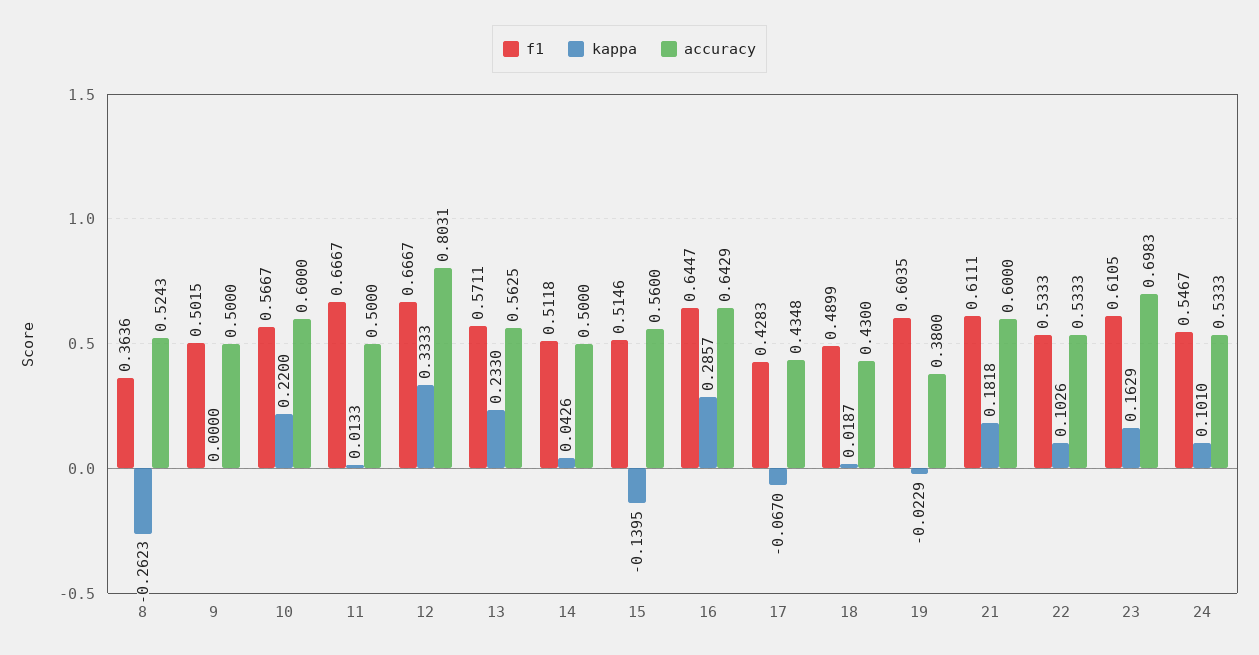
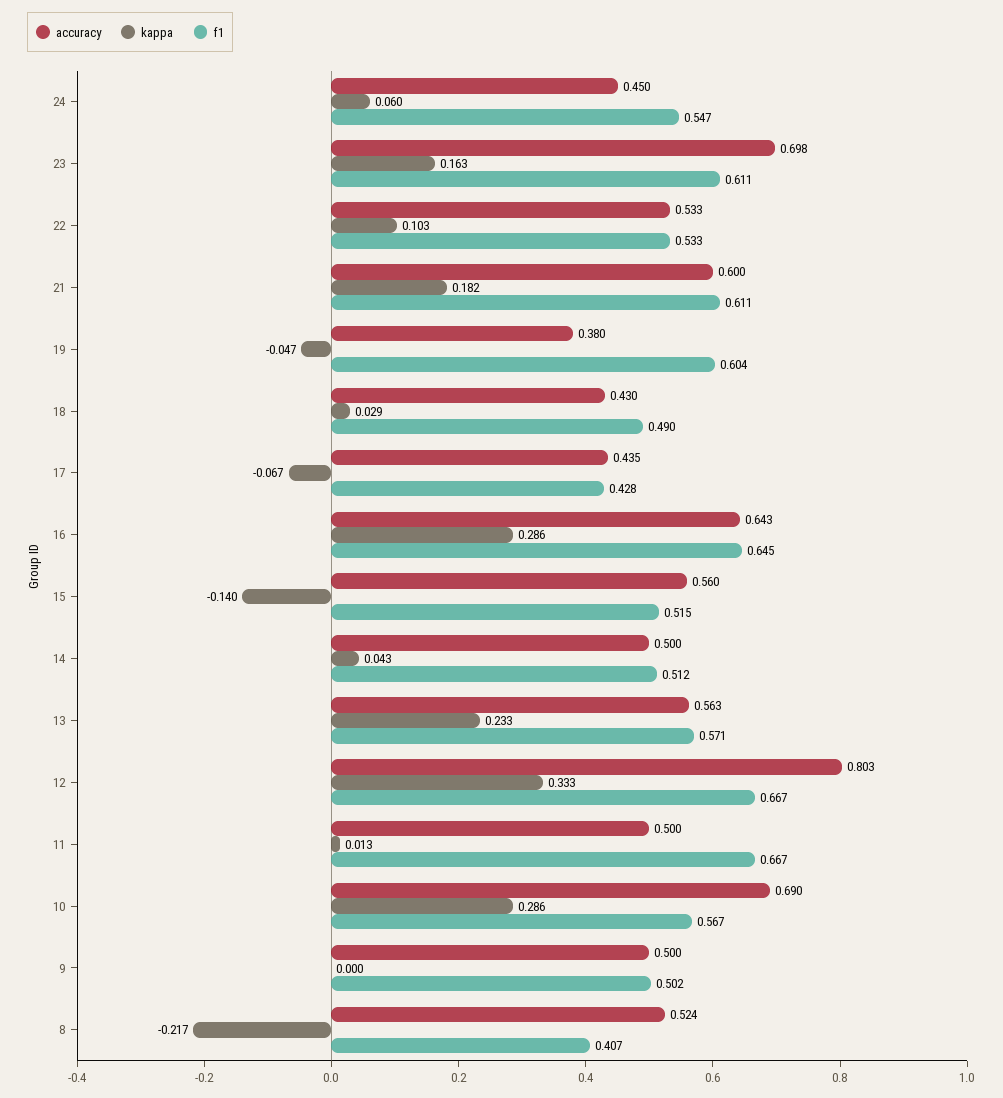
  {
    "f1": {
-     "8": 0.3636,
+     "8": 0.407,
      "9": 0.5015,
      "10": 0.5667,
      "11": 0.6667,
      "12": 0.6667,
      "13": 0.5711,
      "14": 0.5118,
      "15": 0.5146,
      "16": 0.6447,
      "17": 0.4283,
      "18": 0.4899,
      "19": 0.6035,
      "21": 0.6111,
      "22": 0.5333,
      "23": 0.6105,
      "24": 0.5467
    },
    "kappa": {
-     "8": -0.2623,
+     "8": -0.217,
      "9": 0,
-     "10": 0.22,
+     "10": 0.286,
      "11": 0.0133,
      "12": 0.3333,
      "13": 0.233,
      "14": 0.0426,
      "15": -0.1395,
      "16": 0.2857,
      "17": -0.067,
-     "18": 0.0187,
+     "18": 0.029,
-     "19": -0.0229,
+     "19": -0.047,
      "21": 0.1818,
      "22": 0.1026,
      "23": 0.1629,
-     "24": 0.101
+     "24": 0.06
    },
    "accuracy": {
      "8": 0.5243,
      "9": 0.5,
-     "10": 0.6,
+     "10": 0.69,
      "11": 0.5,
      "12": 0.8031,
      "13": 0.5625,
      "14": 0.5,
      "15": 0.56,
      "16": 0.6429,
      "17": 0.4348,
      "18": 0.43,
      "19": 0.38,
      "21": 0.6,
      "22": 0.5333,
      "23": 0.6983,
-     "24": 0.5333
+     "24": 0.45
    }
  }

